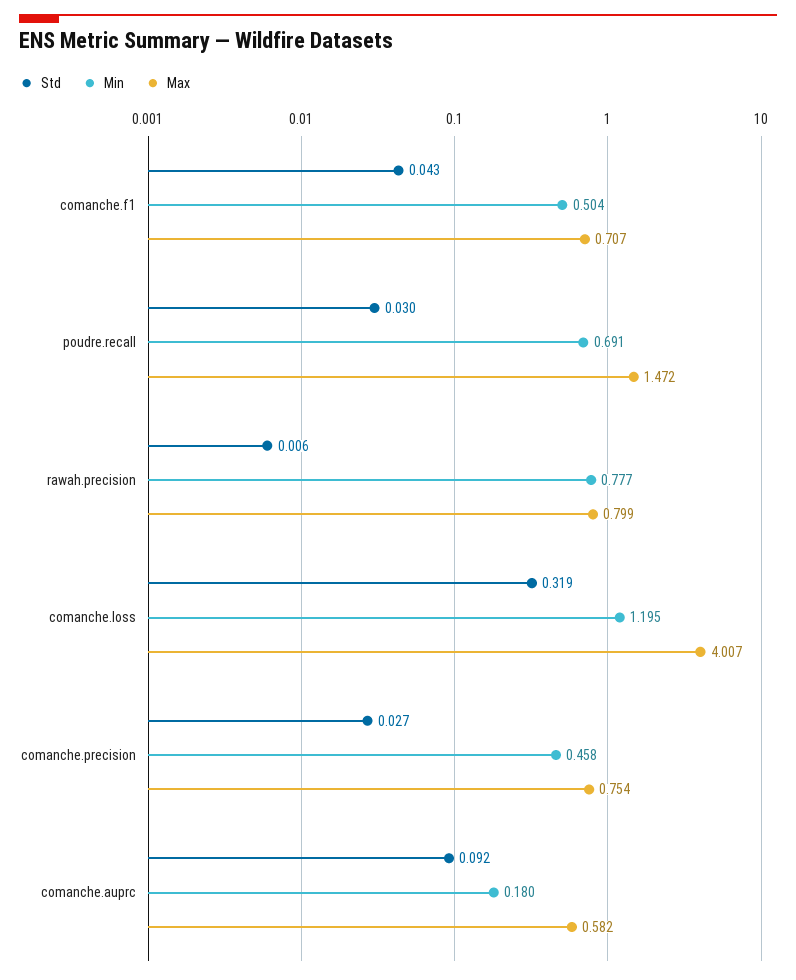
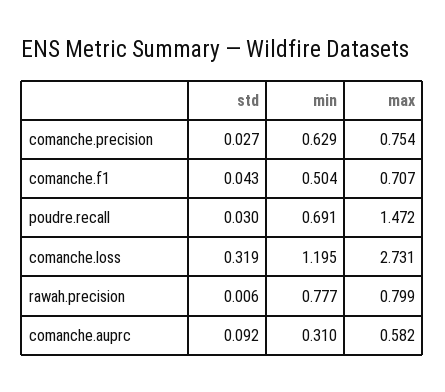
  {
    "Std": {
      "comanche.f1": 0.043,
      "poudre.recall": 0.03,
      "rawah.precision": 0.006,
      "comanche.loss": 0.319,
      "comanche.precision": 0.027,
      "comanche.auprc": 0.092
    },
    "Min": {
      "comanche.f1": 0.504,
      "poudre.recall": 0.691,
      "rawah.precision": 0.777,
      "comanche.loss": 1.195,
-     "comanche.precision": 0.458,
+     "comanche.precision": 0.629,
-     "comanche.auprc": 0.18
+     "comanche.auprc": 0.31
    },
    "Max": {
      "comanche.f1": 0.707,
      "poudre.recall": 1.472,
      "rawah.precision": 0.799,
-     "comanche.loss": 4.007,
+     "comanche.loss": 2.731,
      "comanche.precision": 0.754,
      "comanche.auprc": 0.582
    }
  }

